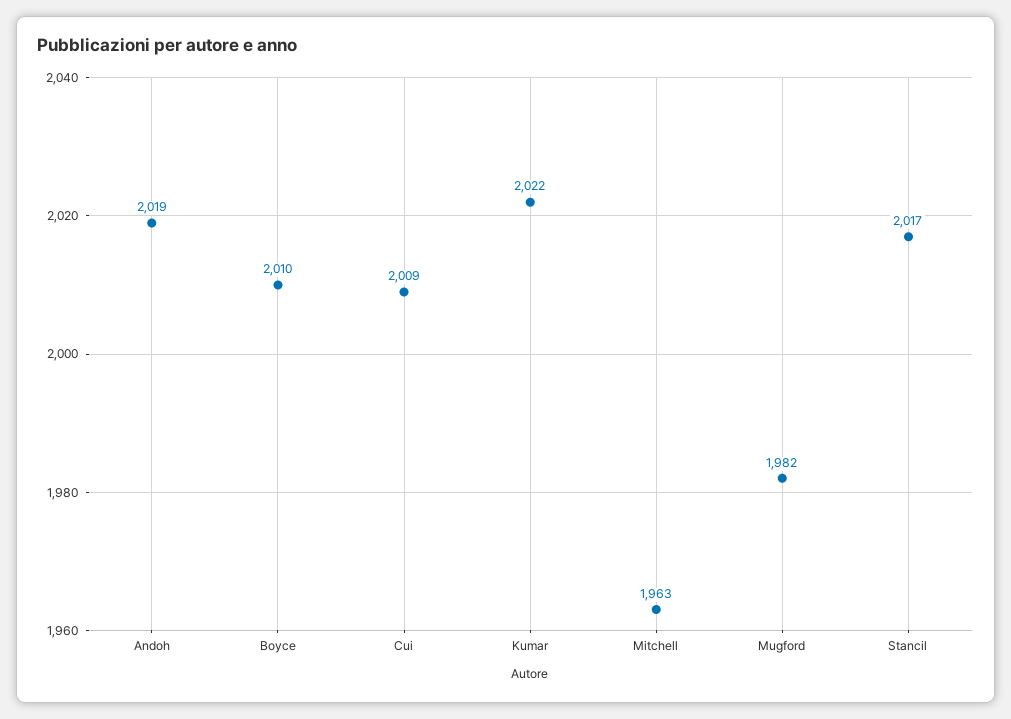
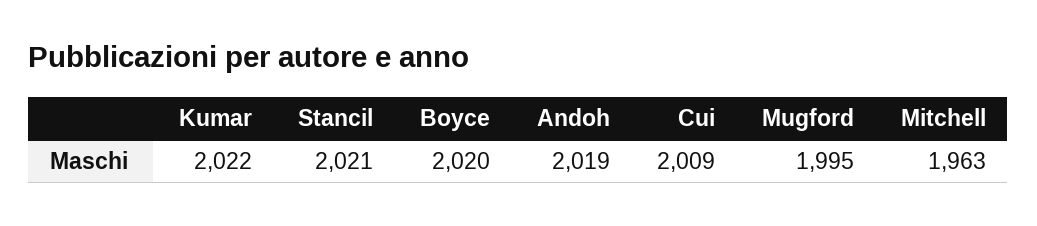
  {
    "Andoh": 2019,
-   "Boyce": 2010,
+   "Boyce": 2020,
    "Cui": 2009,
    "Kumar": 2022,
    "Mitchell": 1963,
-   "Mugford": 1982,
+   "Mugford": 1995,
-   "Stancil": 2017
+   "Stancil": 2021
  }

